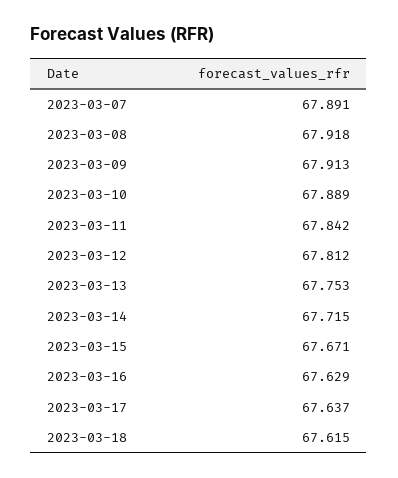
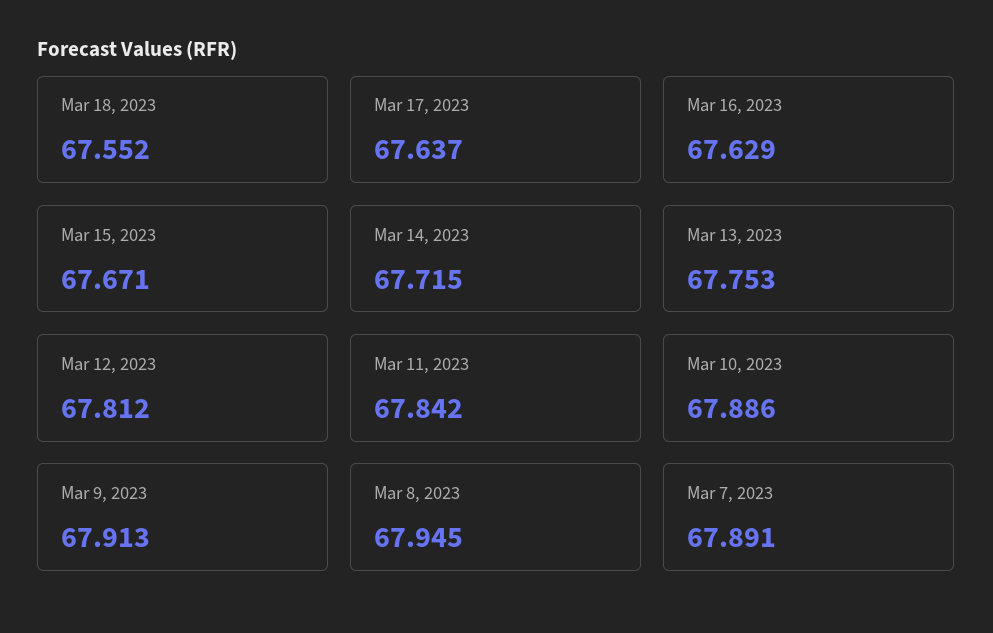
  {
    "2023-03-07": 67.891,
-   "2023-03-08": 67.918,
+   "2023-03-08": 67.945,
    "2023-03-09": 67.913,
-   "2023-03-10": 67.889,
+   "2023-03-10": 67.886,
    "2023-03-11": 67.842,
    "2023-03-12": 67.812,
    "2023-03-13": 67.753,
    "2023-03-14": 67.715,
    "2023-03-15": 67.671,
    "2023-03-16": 67.629,
    "2023-03-17": 67.637,
-   "2023-03-18": 67.615
+   "2023-03-18": 67.552
  }

